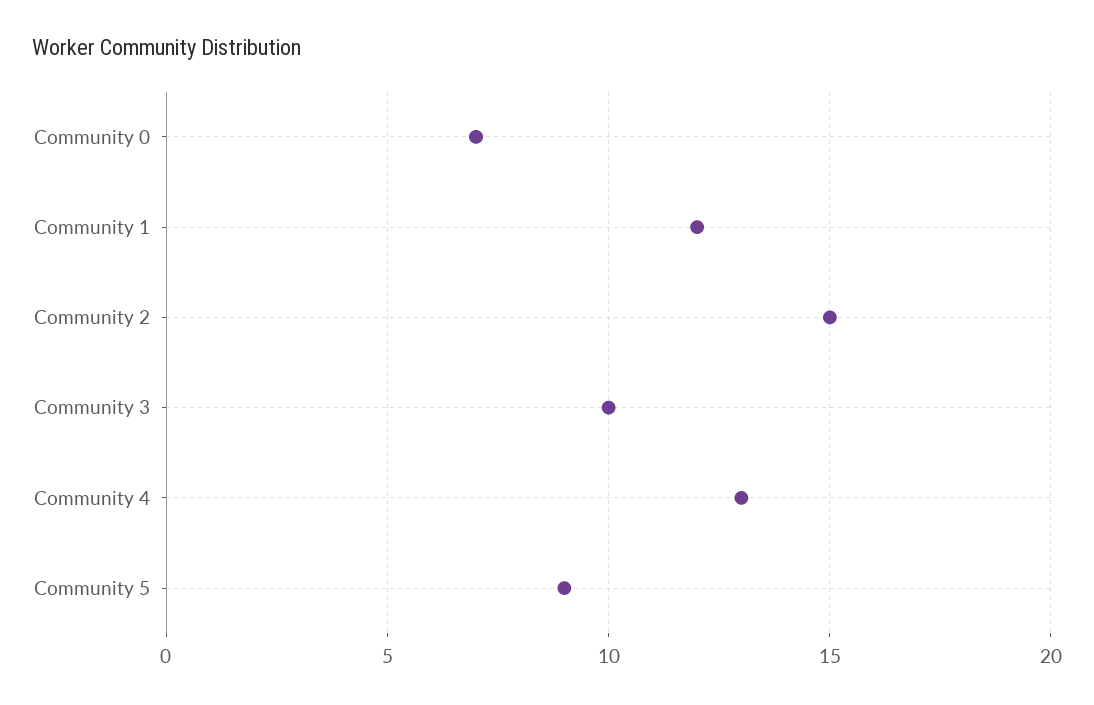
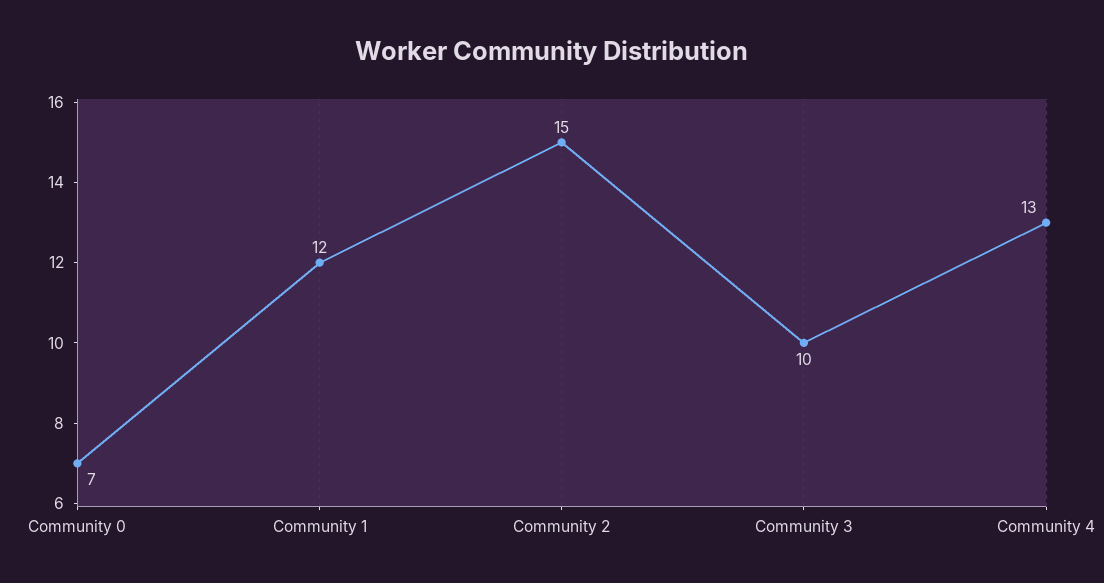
  {
    "Community 0": 7,
    "Community 1": 12,
    "Community 2": 15,
    "Community 3": 10,
-   "Community 4": 13,
+   "Community 4": 13
-   "Community 5": 9
  }

